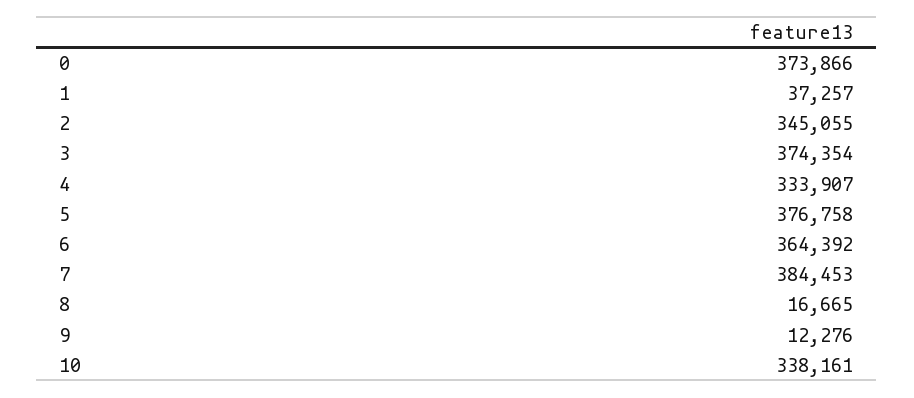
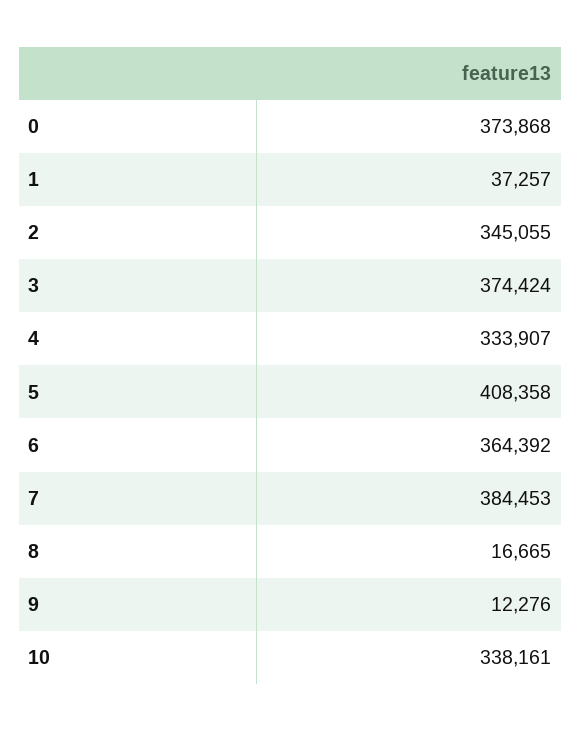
  {
-   "0": 373866,
+   "0": 373868,
    "1": 37257,
    "2": 345055,
-   "3": 374354,
+   "3": 374424,
    "4": 333907,
-   "5": 376758,
+   "5": 408358,
    "6": 364392,
    "7": 384453,
    "8": 16665,
    "9": 12276,
    "10": 338161
  }

